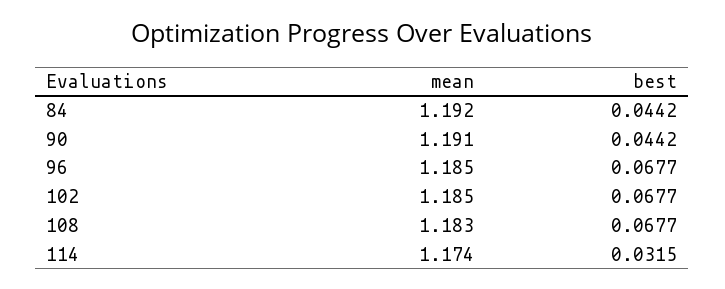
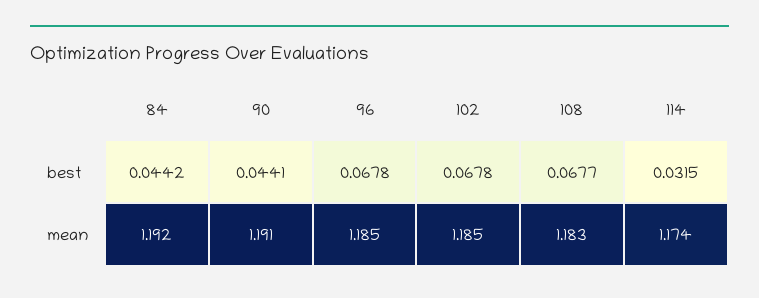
  {
    "mean": {
      "84": 1.192,
      "90": 1.191,
      "96": 1.185,
      "102": 1.185,
      "108": 1.183,
      "114": 1.174
    },
    "best": {
      "84": 0.0442,
-     "90": 0.0442,
+     "90": 0.0441,
-     "96": 0.0677,
+     "96": 0.0678,
-     "102": 0.0677,
+     "102": 0.0678,
      "108": 0.0677,
      "114": 0.0315
    }
  }

